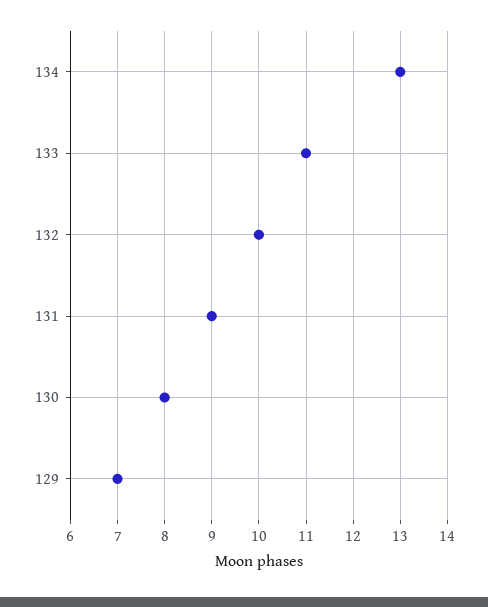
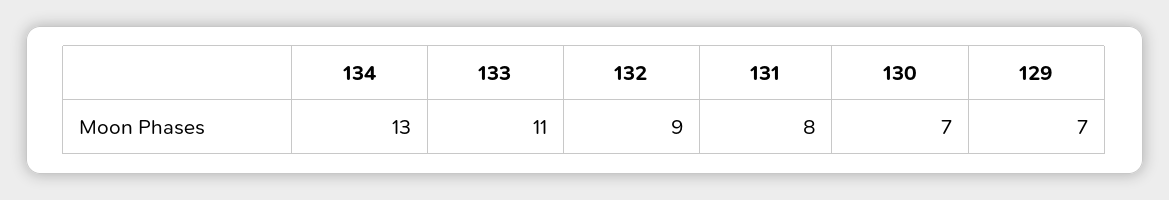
  {
    "134": 13,
    "133": 11,
-   "132": 10,
+   "132": 9,
-   "131": 9,
+   "131": 8,
-   "130": 8,
+   "130": 7,
    "129": 7
  }

